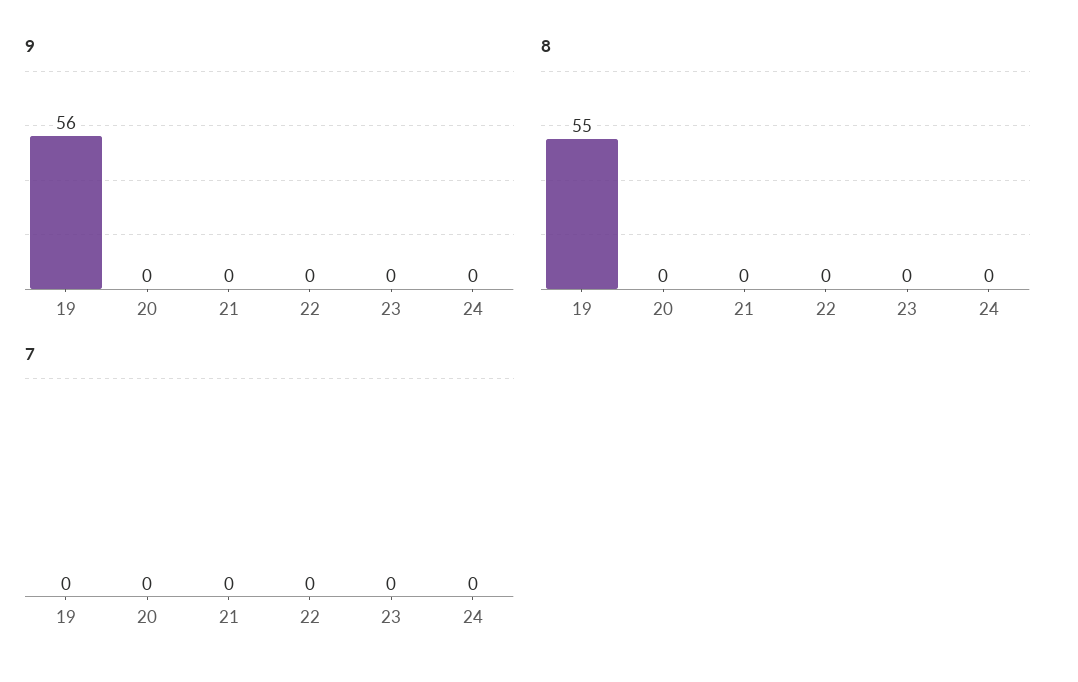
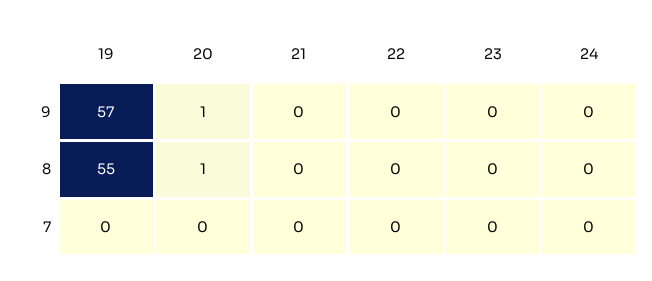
  {
    "9": {
-     "19": 56,
+     "19": 57,
-     "20": 0,
+     "20": 1,
      "21": 0,
      "22": 0,
      "23": 0,
      "24": 0
    },
    "8": {
      "19": 55,
-     "20": 0,
+     "20": 1,
      "21": 0,
      "22": 0,
      "23": 0,
      "24": 0
    },
    "7": {
      "19": 0,
      "20": 0,
      "21": 0,
      "22": 0,
      "23": 0,
      "24": 0
    }
  }

